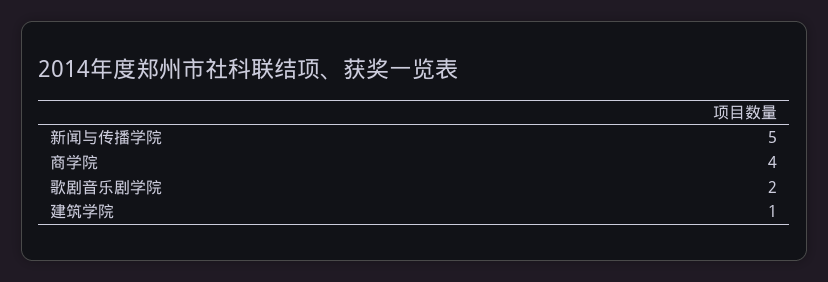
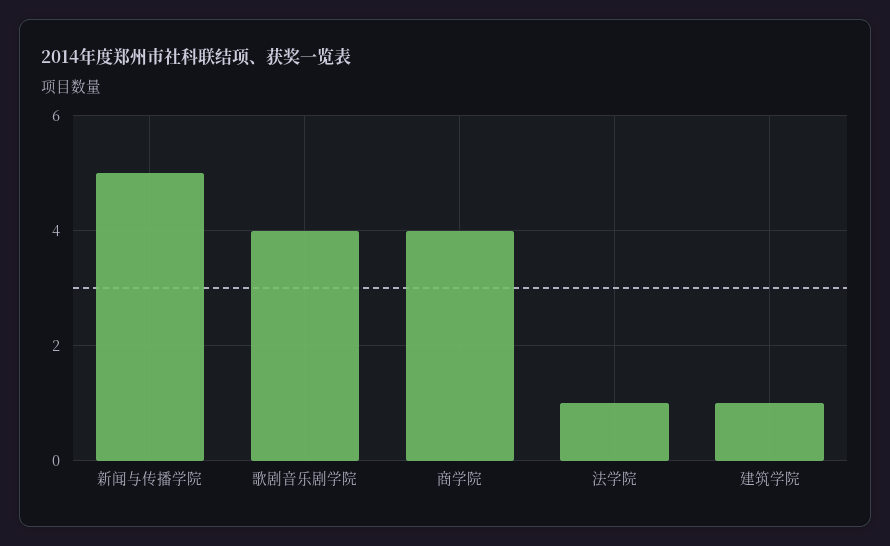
  {
    "新闻与传播学院": 5,
    "商学院": 4,
-   "歌剧音乐剧学院": 2,
+   "歌剧音乐剧学院": 4,
-   "建筑学院": 1
+   "建筑学院": 1,
+   "法学院": 1
  }

